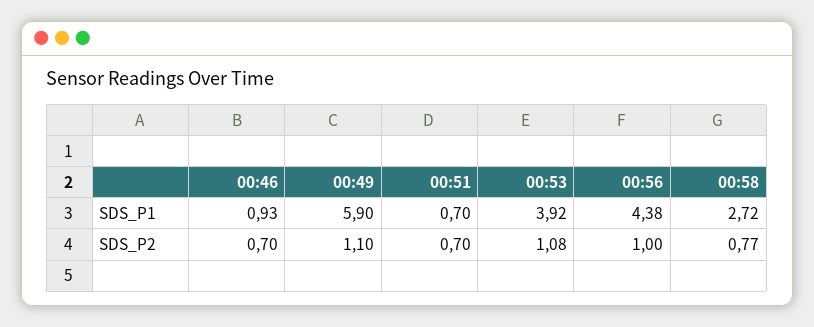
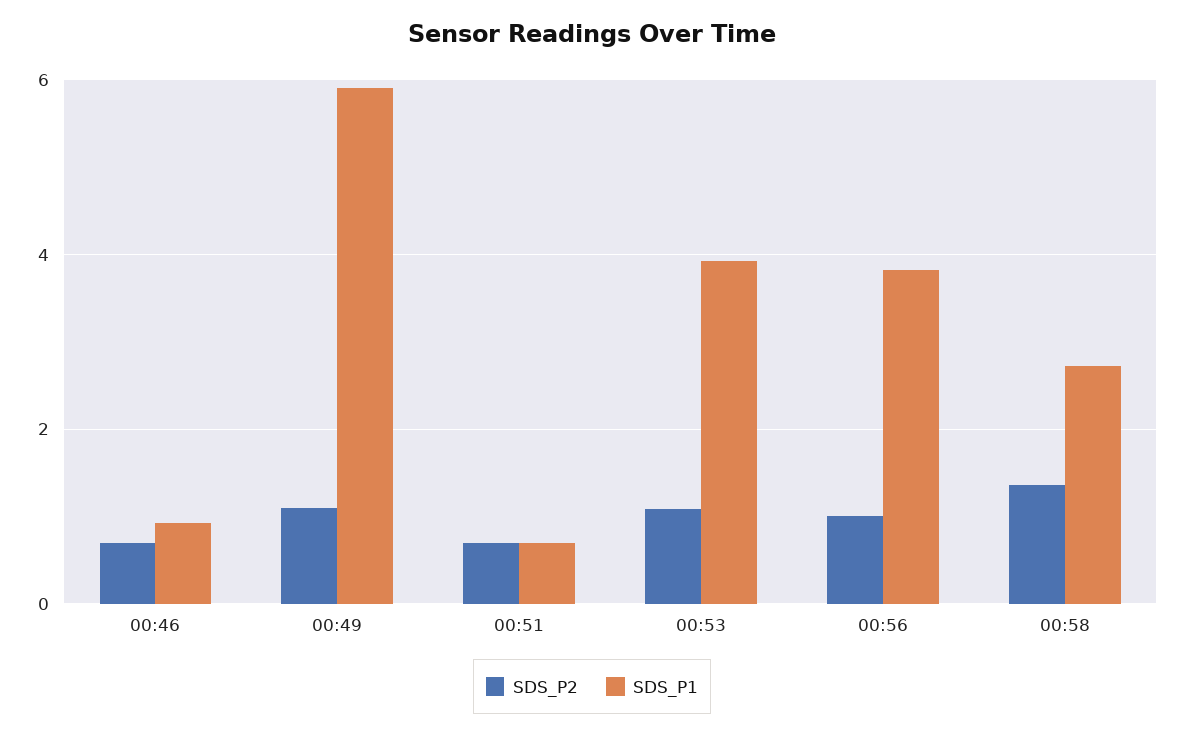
  {
    "SDS_P1": {
      "00:46": 0.93,
      "00:49": 5.9,
      "00:51": 0.7,
      "00:53": 3.92,
-     "00:56": 4.38,
+     "00:56": 3.8,
      "00:58": 2.72
    },
    "SDS_P2": {
      "00:46": 0.7,
      "00:49": 1.1,
      "00:51": 0.7,
      "00:53": 1.08,
      "00:56": 1,
-     "00:58": 0.77
+     "00:58": 1.4
    }
  }

